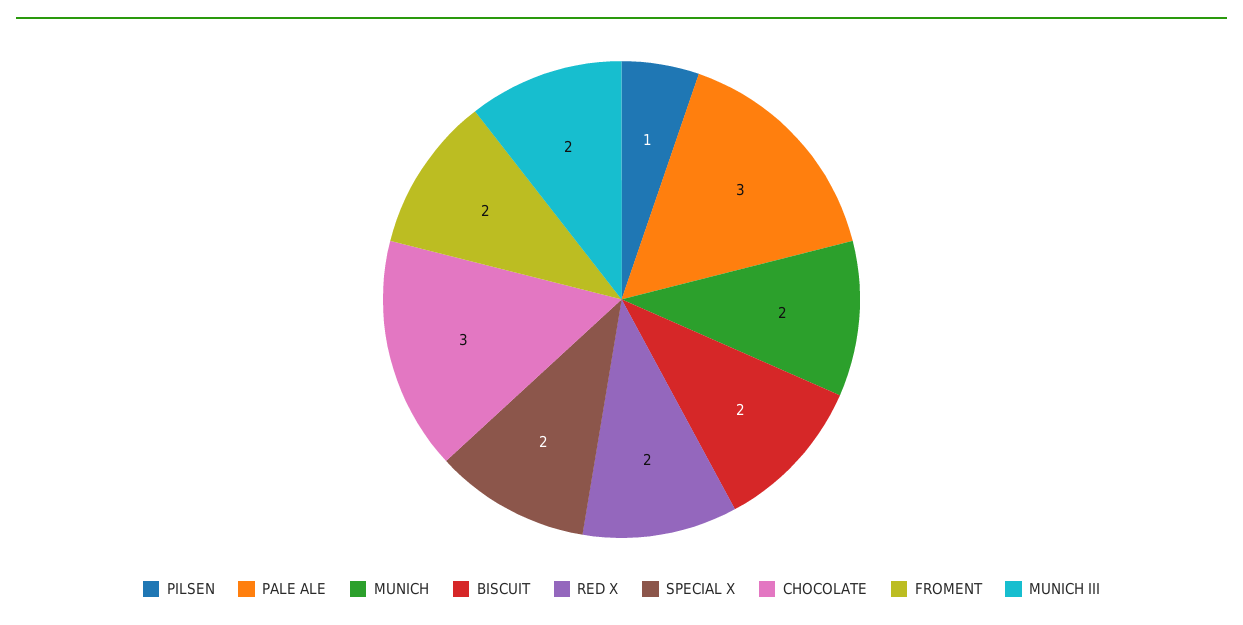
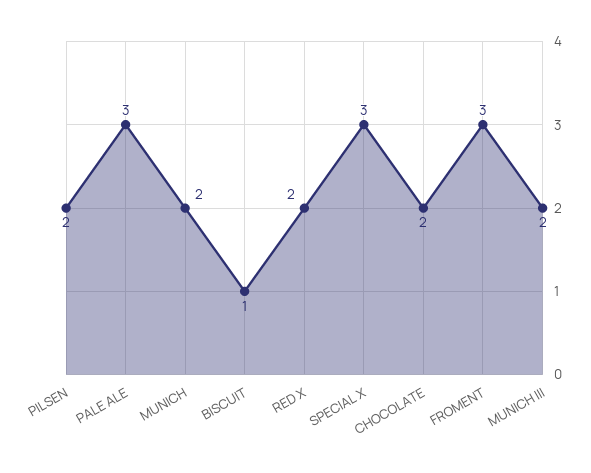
  {
-   "PILSEN": 1,
+   "PILSEN": 2,
    "PALE ALE": 3,
    "MUNICH": 2,
-   "BISCUIT": 2,
+   "BISCUIT": 1,
    "RED X": 2,
-   "SPECIAL X": 2,
+   "SPECIAL X": 3,
-   "CHOCOLATE": 3,
+   "CHOCOLATE": 2,
-   "FROMENT": 2,
+   "FROMENT": 3,
    "MUNICH III": 2
  }

